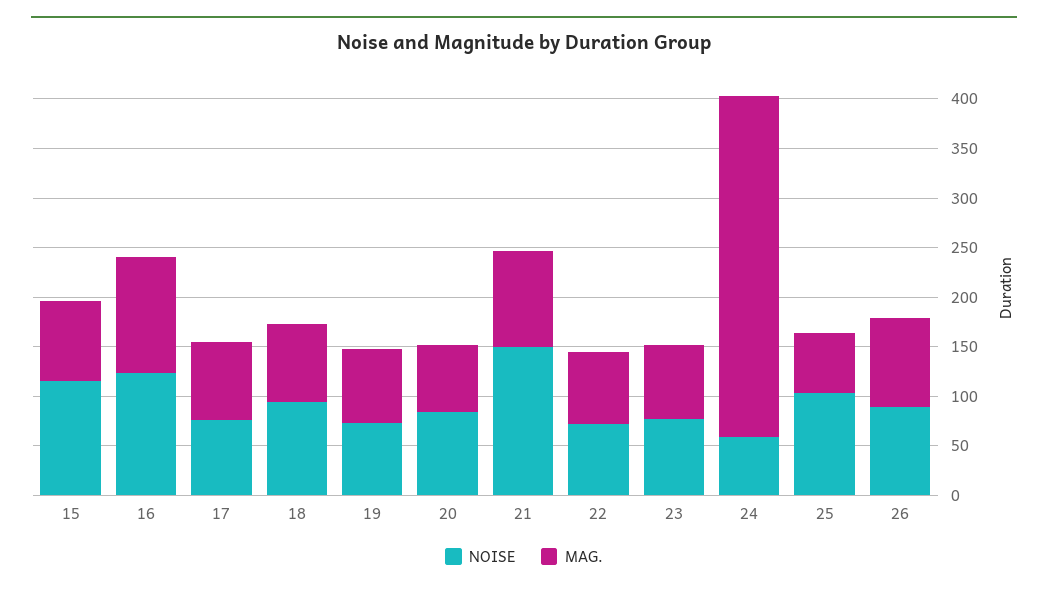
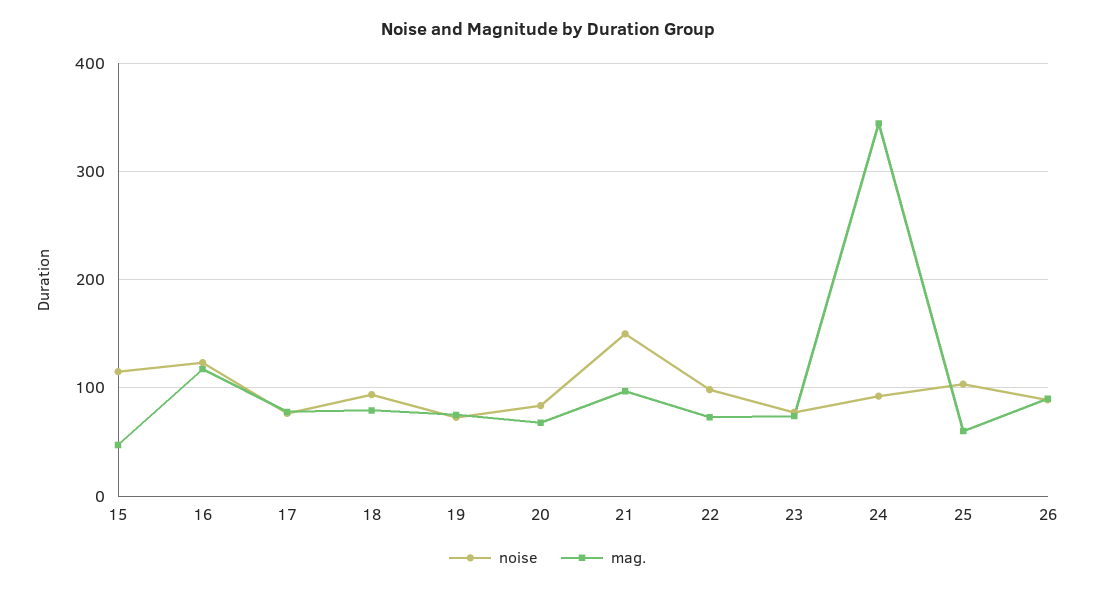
  {
    "NOISE": {
      "15": 120,
      "16": 120,
      "17": 80,
      "18": 90,
      "19": 70,
      "20": 80,
      "21": 150,
-     "22": 70,
+     "22": 100,
      "23": 80,
-     "24": 60,
+     "24": 90,
      "25": 100,
      "26": 90
    },
    "MAG.": {
-     "15": 80,
+     "15": 50,
      "16": 120,
      "17": 80,
      "18": 80,
      "19": 80,
      "20": 70,
      "21": 100,
      "22": 70,
      "23": 70,
      "24": 340,
      "25": 60,
      "26": 90
    }
  }

